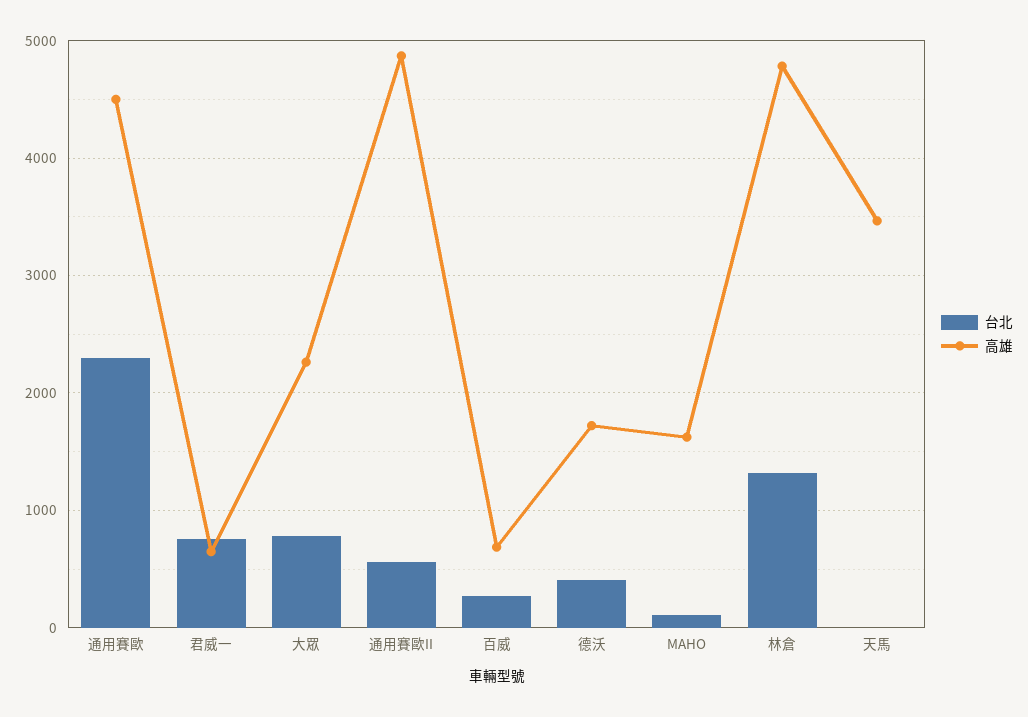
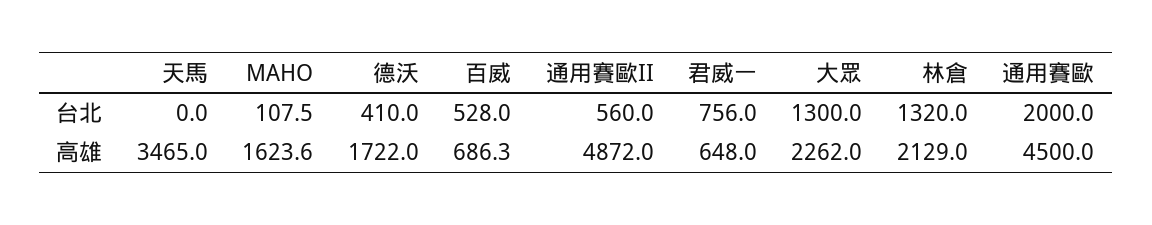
  {
    "台北": {
-     "通用賽歐": 2300,
+     "通用賽歐": 2000,
      "君威一": 756,
-     "大眾": 800,
+     "大眾": 1300,
      "通用賽歐II": 560,
-     "百威": 300,
+     "百威": 528,
      "德沃": 410,
      "MAHO": 107.5,
      "林倉": 1320,
      "天馬": 0
    },
    "高雄": {
      "通用賽歐": 4500,
      "君威一": 648,
      "大眾": 2262,
      "通用賽歐II": 4872,
      "百威": 686.3,
      "德沃": 1722,
      "MAHO": 1623.6,
-     "林倉": 4800,
+     "林倉": 2129,
      "天馬": 3465
    }
  }

